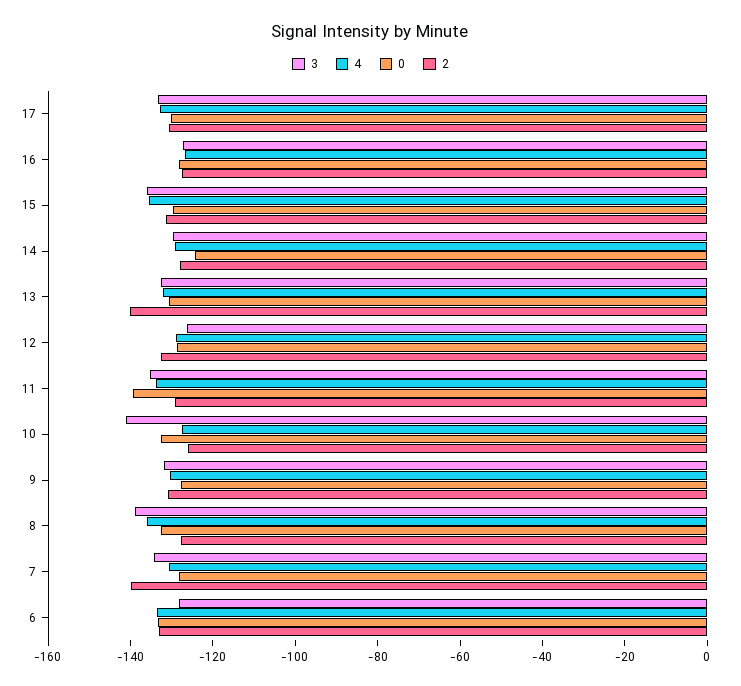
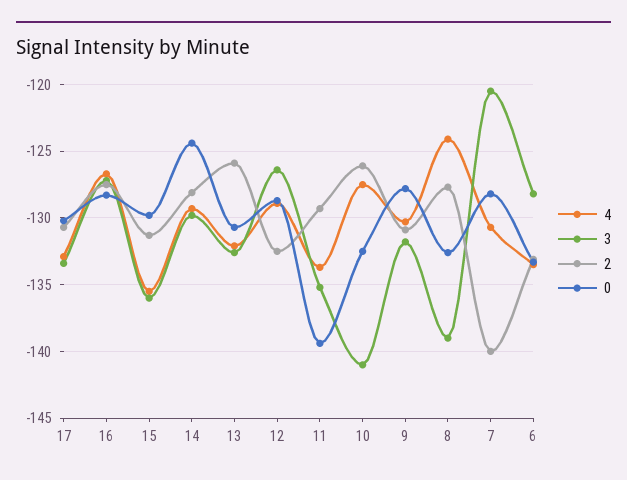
  {
    "3": {
      "17": -133.5,
      "16": -127,
      "15": -136,
      "14": -130,
      "13": -132.5,
      "12": -126.5,
      "11": -135,
      "10": -141,
      "9": -132,
      "8": -139,
-     "7": -135,
+     "7": -120.5,
      "6": -128
    },
    "4": {
      "17": -133,
      "16": -126.5,
      "15": -135.5,
      "14": -129.5,
      "13": -132,
      "12": -129,
      "11": -133.5,
      "10": -127.5,
      "9": -130.5,
-     "8": -135,
+     "8": -124,
      "7": -130.5,
      "6": -133.5
    },
    "0": {
      "17": -130,
      "16": -128.5,
      "15": -130,
      "14": -124.5,
      "13": -130.5,
      "12": -128.5,
      "11": -139.5,
      "10": -132.5,
      "9": -128,
      "8": -132.5,
      "7": -128,
      "6": -133.5
    },
    "2": {
      "17": -130.5,
      "16": -127.5,
      "15": -131.5,
      "14": -128,
-     "13": -140,
+     "13": -126,
      "12": -132.5,
      "11": -129.5,
      "10": -126,
      "9": -131,
      "8": -127.5,
      "7": -140,
      "6": -133
    }
  }

